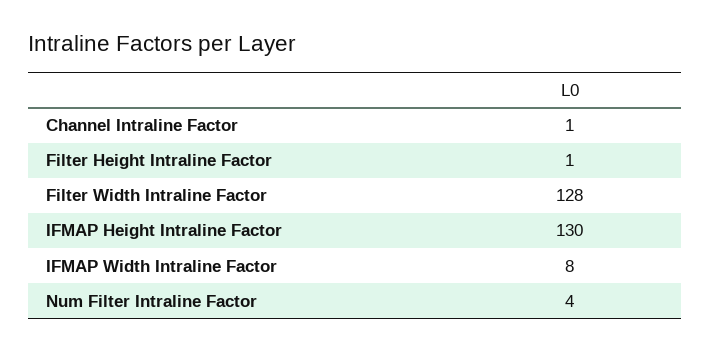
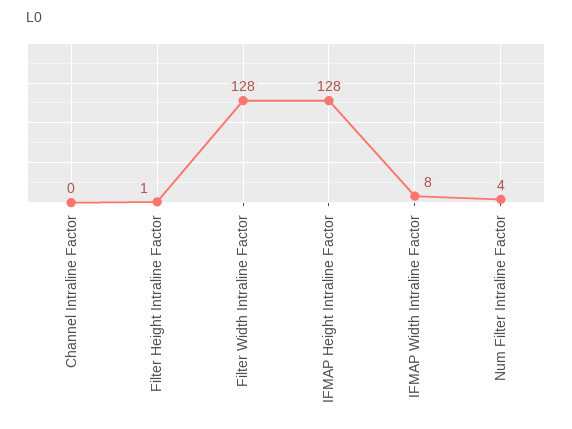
  {
-   "Channel Intraline Factor": 1,
+   "Channel Intraline Factor": 0,
    "Filter Height Intraline Factor": 1,
    "Filter Width Intraline Factor": 128,
-   "IFMAP Height Intraline Factor": 130,
+   "IFMAP Height Intraline Factor": 128,
    "IFMAP Width Intraline Factor": 8,
    "Num Filter Intraline Factor": 4
  }

